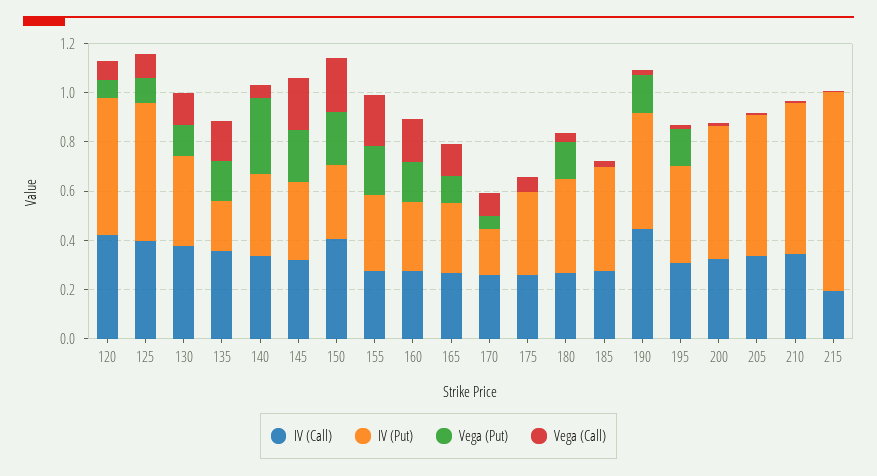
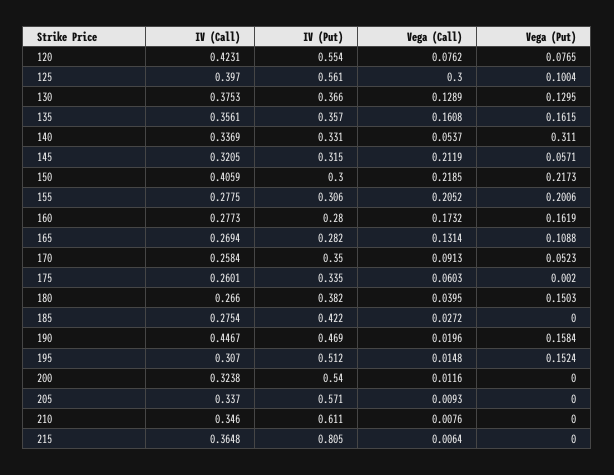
  {
    "IV (Call)": {
      "120": 0.4231,
      "125": 0.397,
      "130": 0.3753,
      "135": 0.3561,
      "140": 0.3369,
      "145": 0.3205,
      "150": 0.4059,
      "155": 0.2775,
      "160": 0.2773,
      "165": 0.2694,
      "170": 0.2584,
      "175": 0.2601,
      "180": 0.266,
      "185": 0.2754,
      "190": 0.4467,
      "195": 0.307,
      "200": 0.3238,
      "205": 0.337,
      "210": 0.346,
-     "215": 0.2
+     "215": 0.3648
    },
    "IV (Put)": {
      "120": 0.554,
      "125": 0.561,
      "130": 0.366,
-     "135": 0.2,
+     "135": 0.357,
      "140": 0.331,
      "145": 0.315,
      "150": 0.3,
      "155": 0.306,
      "160": 0.28,
      "165": 0.282,
-     "170": 0.2,
+     "170": 0.35,
      "175": 0.335,
      "180": 0.382,
      "185": 0.422,
      "190": 0.469,
-     "195": 0.4,
+     "195": 0.512,
      "200": 0.54,
      "205": 0.571,
      "210": 0.611,
      "215": 0.805
    },
    "Vega (Put)": {
      "120": 0.0765,
      "125": 0.1004,
      "130": 0.1295,
      "135": 0.1615,
      "140": 0.311,
-     "145": 0.2,
+     "145": 0.0571,
      "150": 0.2173,
      "155": 0.2006,
      "160": 0.1619,
      "165": 0.1088,
      "170": 0.0523,
      "175": 0.002,
      "180": 0.1503,
      "185": 0,
      "190": 0.1584,
      "195": 0.1524,
      "200": 0,
      "205": 0,
      "210": 0,
      "215": 0
    },
    "Vega (Call)": {
      "120": 0.0762,
-     "125": 0.1,
+     "125": 0.3,
      "130": 0.1289,
      "135": 0.1608,
      "140": 0.0537,
      "145": 0.2119,
      "150": 0.2185,
      "155": 0.2052,
      "160": 0.1732,
      "165": 0.1314,
      "170": 0.0913,
      "175": 0.0603,
      "180": 0.0395,
      "185": 0.0272,
      "190": 0.0196,
      "195": 0.0148,
      "200": 0.0116,
      "205": 0.0093,
      "210": 0.0076,
      "215": 0.0064
    }
  }

